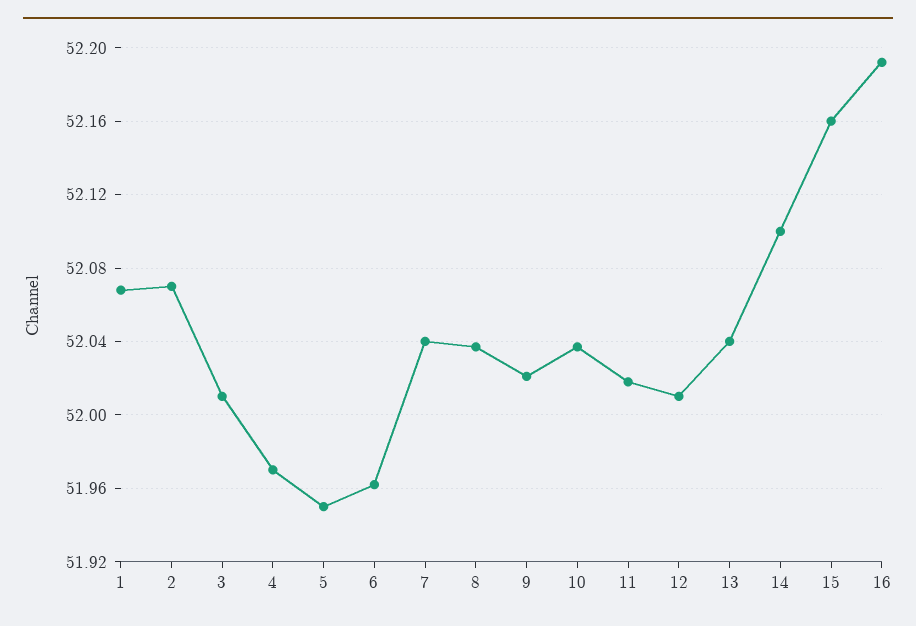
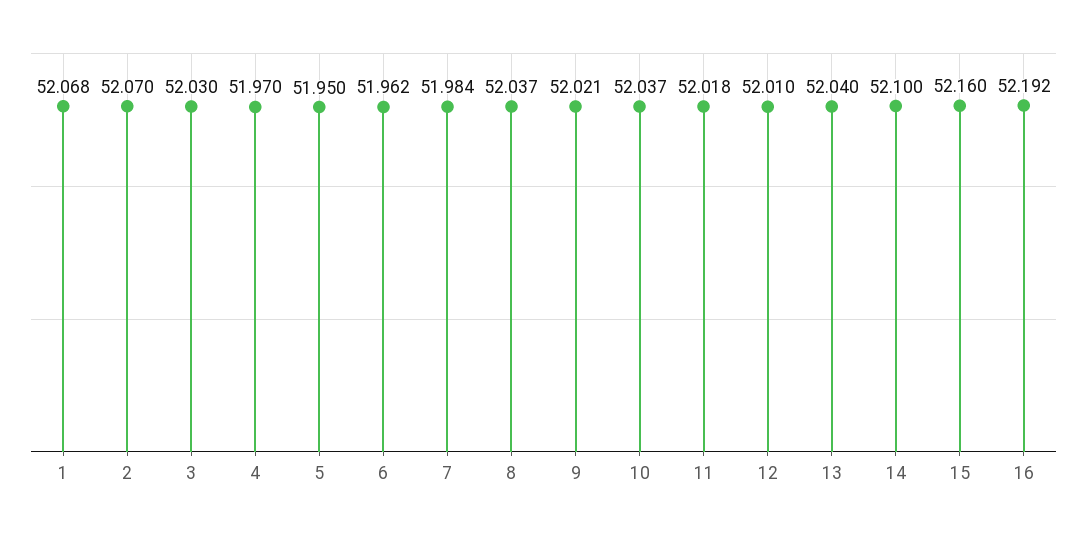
  {
    "1": 52.068,
    "2": 52.07,
-   "3": 52.01,
+   "3": 52.03,
    "4": 51.97,
    "5": 51.95,
    "6": 51.962,
-   "7": 52.04,
+   "7": 51.984,
    "8": 52.037,
    "9": 52.021,
    "10": 52.037,
    "11": 52.018,
    "12": 52.01,
    "13": 52.04,
    "14": 52.1,
    "15": 52.16,
    "16": 52.192
  }

